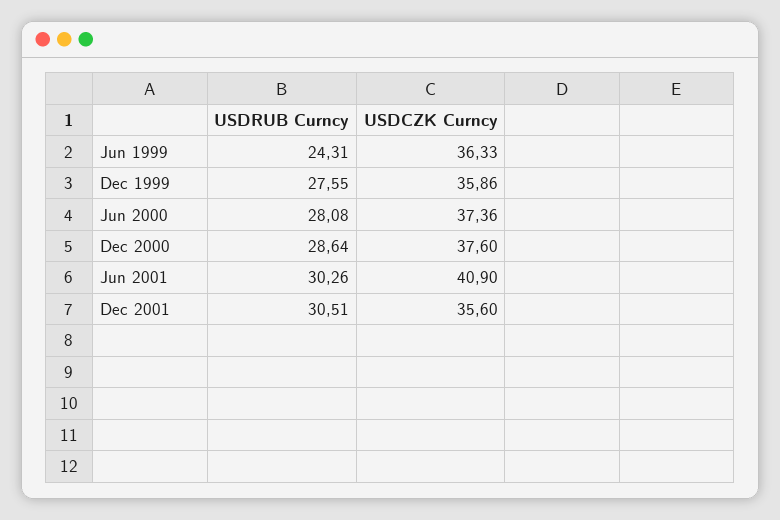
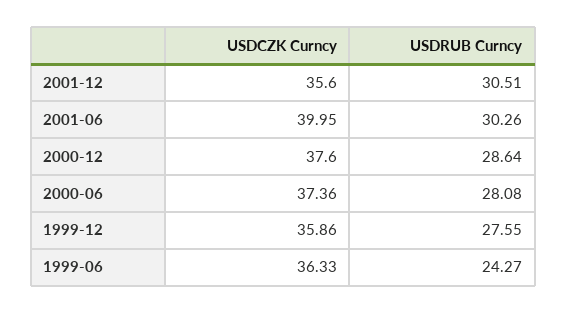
  {
    "USDRUB Curncy": {
-     "Jun 1999": 24.31,
+     "Jun 1999": 24.27,
      "Dec 1999": 27.55,
      "Jun 2000": 28.08,
      "Dec 2000": 28.64,
      "Jun 2001": 30.26,
      "Dec 2001": 30.51
    },
    "USDCZK Curncy": {
      "Jun 1999": 36.33,
      "Dec 1999": 35.86,
      "Jun 2000": 37.36,
      "Dec 2000": 37.6,
-     "Jun 2001": 40.9,
+     "Jun 2001": 39.95,
      "Dec 2001": 35.6
    }
  }

